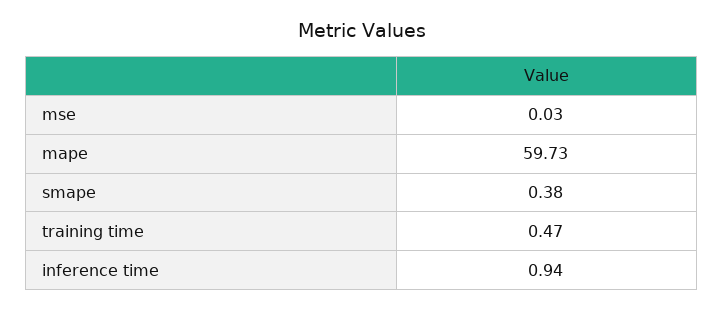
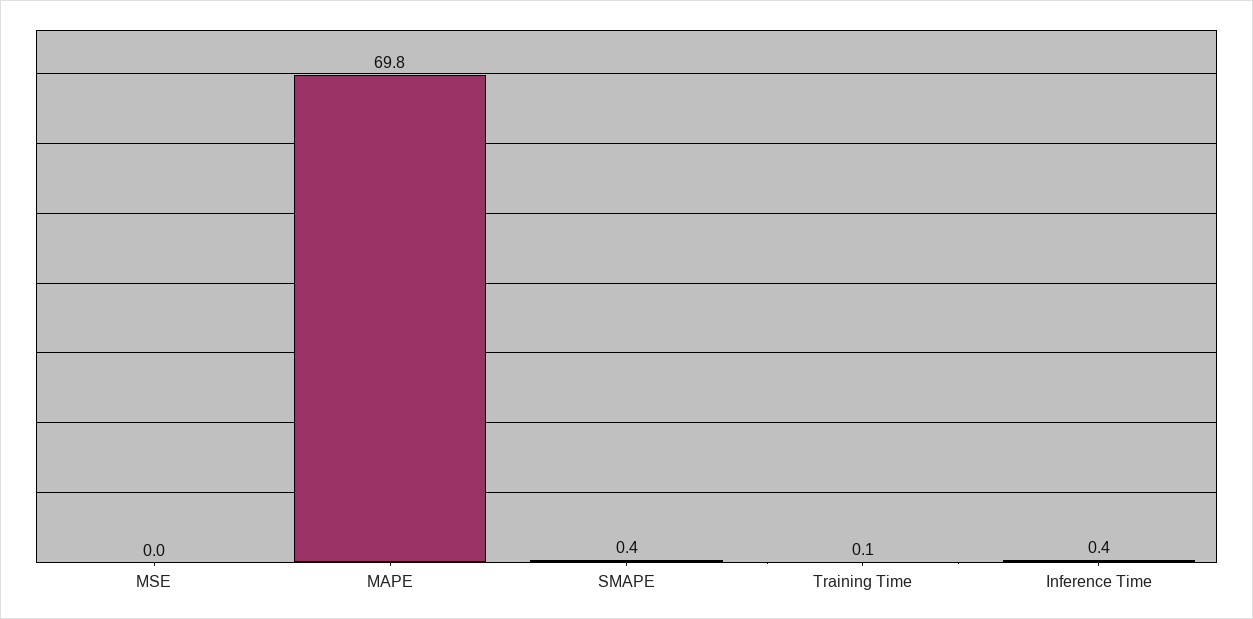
  {
    "mse": 0.03,
-   "mape": 59.73,
+   "mape": 69.8,
    "smape": 0.38,
-   "training time": 0.47,
+   "training time": 0.1,
-   "inference time": 0.94
+   "inference time": 0.4
  }

